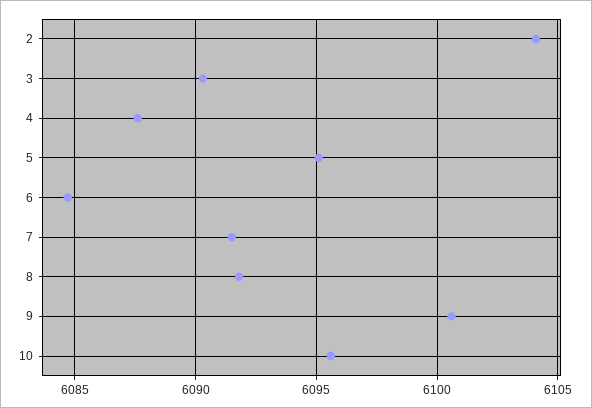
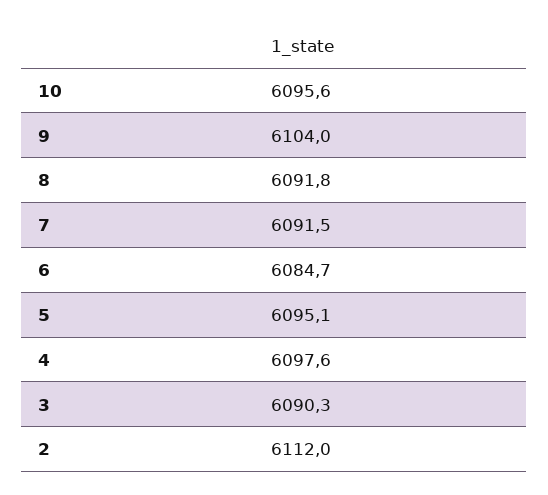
  {
-   "2": 6104,
+   "2": 6112,
    "3": 6090.3,
-   "4": 6087.5,
+   "4": 6097.6,
    "5": 6095.1,
    "6": 6084.7,
    "7": 6091.5,
    "8": 6091.8,
-   "9": 6100.5,
+   "9": 6104,
    "10": 6095.6
  }

